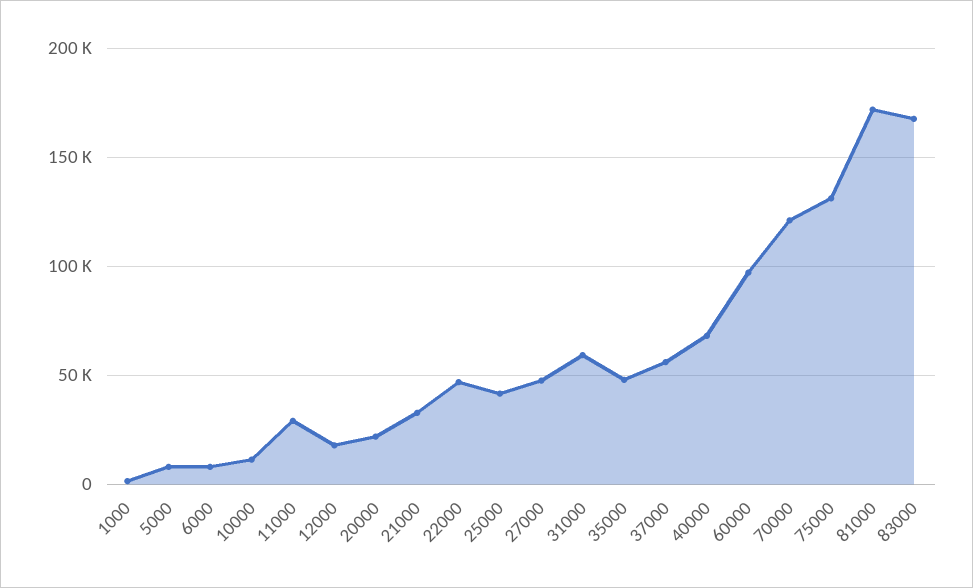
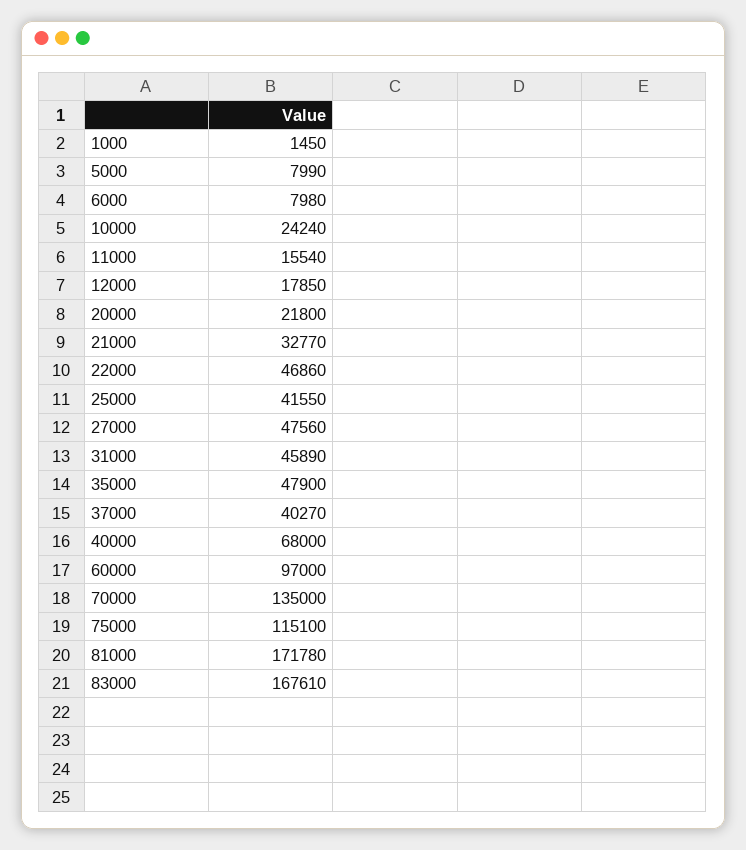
  {
    "1000": 1450,
    "5000": 7990,
    "6000": 7980,
-   "10000": 10000,
+   "10000": 24240,
-   "11000": 30000,
+   "11000": 15540,
    "12000": 17850,
    "20000": 21800,
    "21000": 32770,
    "22000": 46860,
    "25000": 41550,
    "27000": 47560,
-   "31000": 60000,
+   "31000": 45890,
    "35000": 47900,
-   "37000": 55000,
+   "37000": 40270,
    "40000": 68000,
    "60000": 97000,
-   "70000": 120000,
+   "70000": 135000,
-   "75000": 130000,
+   "75000": 115100,
    "81000": 171780,
    "83000": 167610
  }

